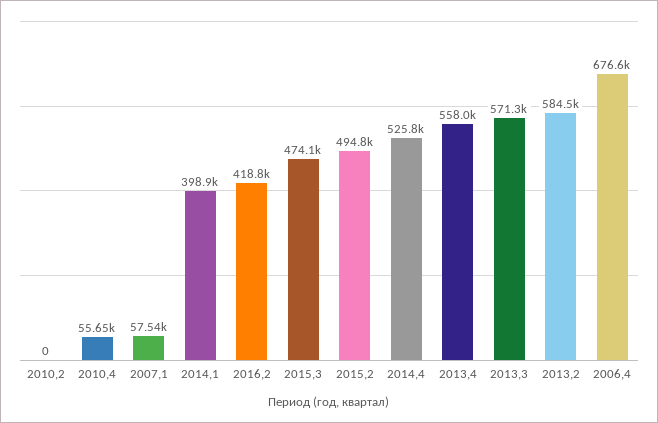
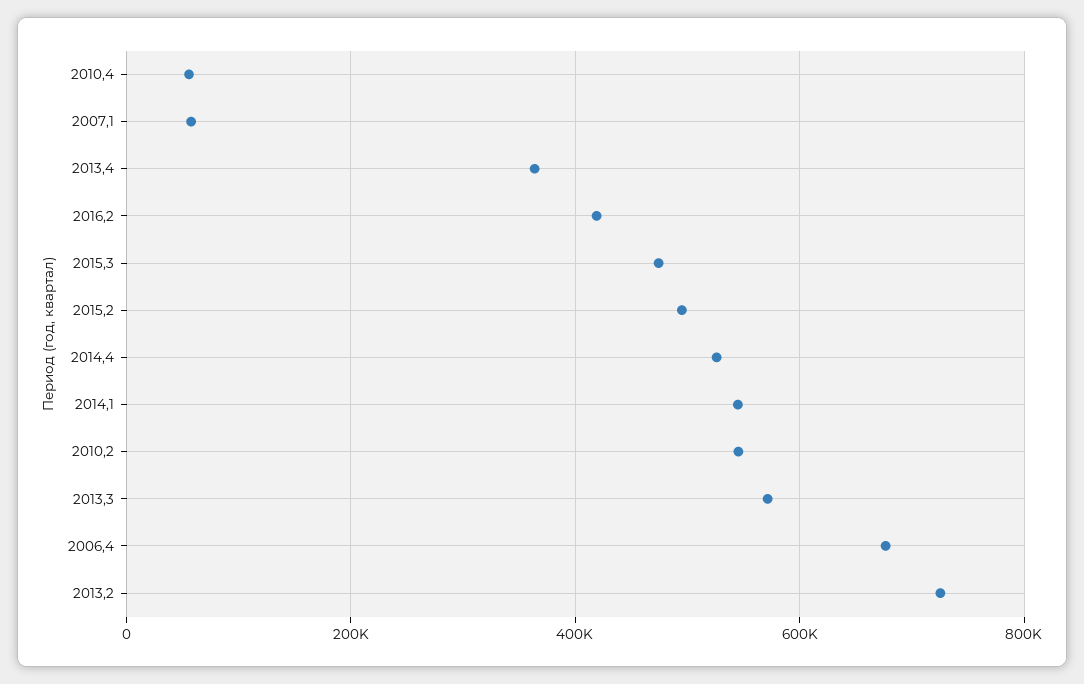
  {
-   "2010,2": 0,
+   "2010,2": 540000,
    "2010,4": 55650,
    "2007,1": 57540,
-   "2014,1": 398900,
+   "2014,1": 540000,
    "2016,2": 418800,
    "2015,3": 474100,
    "2015,2": 494800,
    "2014,4": 525800,
-   "2013,4": 558000,
+   "2013,4": 360000,
    "2013,3": 571300,
-   "2013,2": 584500,
+   "2013,2": 720000,
    "2006,4": 676600
  }

